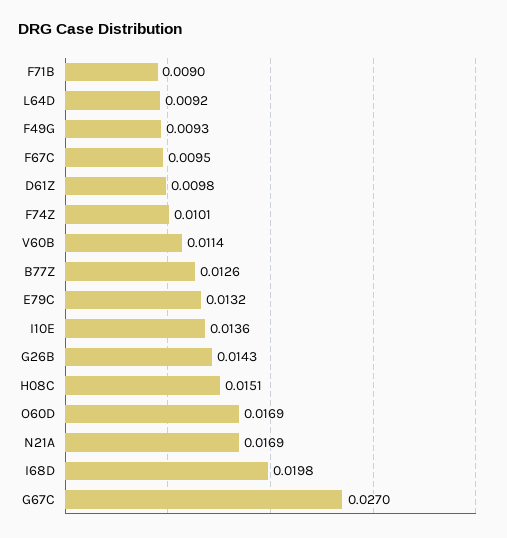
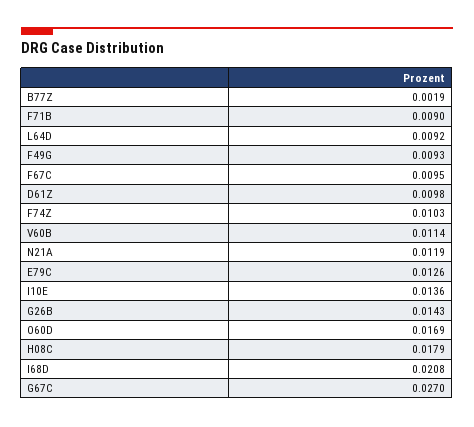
  {
    "F71B": 0.009,
    "L64D": 0.0092,
    "F49G": 0.0093,
    "F67C": 0.0095,
    "D61Z": 0.0098,
-   "F74Z": 0.0101,
+   "F74Z": 0.0103,
    "V60B": 0.0114,
-   "B77Z": 0.0126,
+   "B77Z": 0.0019,
-   "E79C": 0.0132,
+   "E79C": 0.0126,
    "I10E": 0.0136,
    "G26B": 0.0143,
-   "H08C": 0.0151,
+   "H08C": 0.0179,
    "O60D": 0.0169,
-   "N21A": 0.0169,
+   "N21A": 0.0119,
-   "I68D": 0.0198,
+   "I68D": 0.0208,
    "G67C": 0.027
  }

